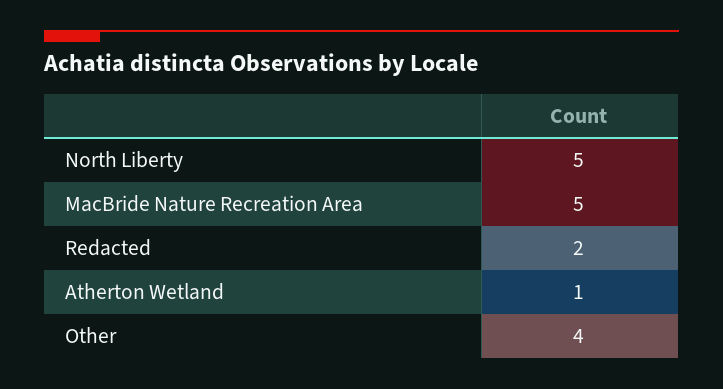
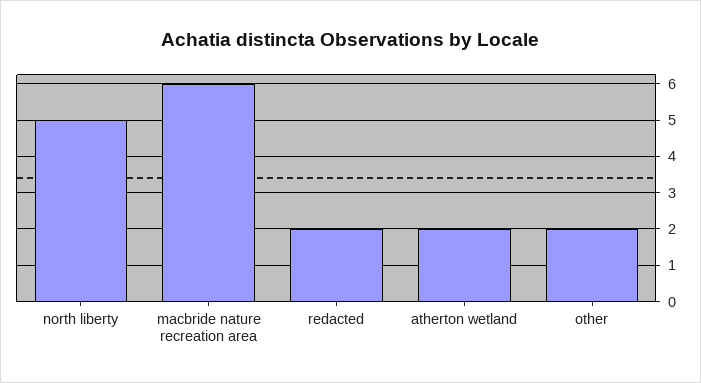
  {
    "North Liberty": 5,
-   "MacBride Nature Recreation Area": 5,
+   "MacBride Nature Recreation Area": 6,
    "Redacted": 2,
-   "Atherton Wetland": 1,
+   "Atherton Wetland": 2,
-   "Other": 4
+   "Other": 2
  }

